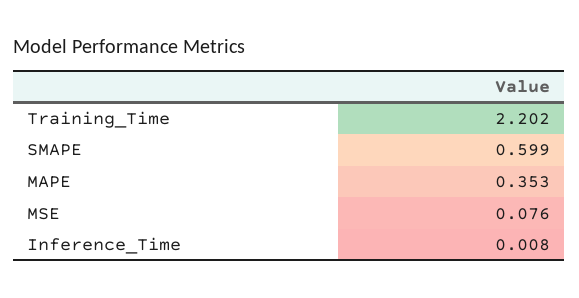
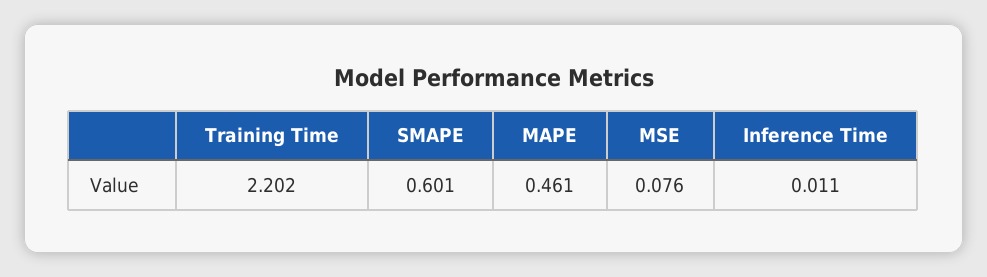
  {
    "Training_Time": 2.202,
-   "SMAPE": 0.599,
+   "SMAPE": 0.601,
-   "MAPE": 0.353,
+   "MAPE": 0.461,
    "MSE": 0.076,
-   "Inference_Time": 0.008
+   "Inference_Time": 0.011
  }

